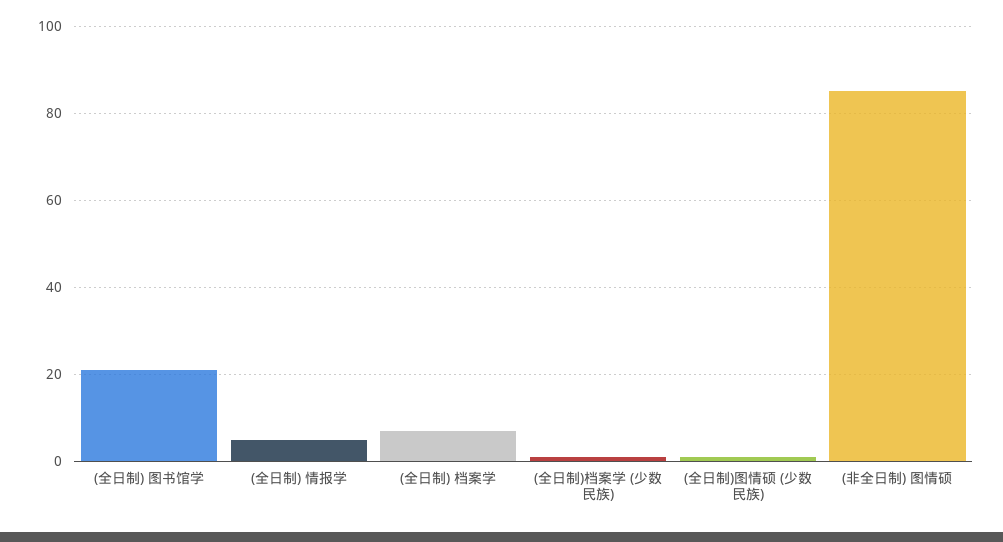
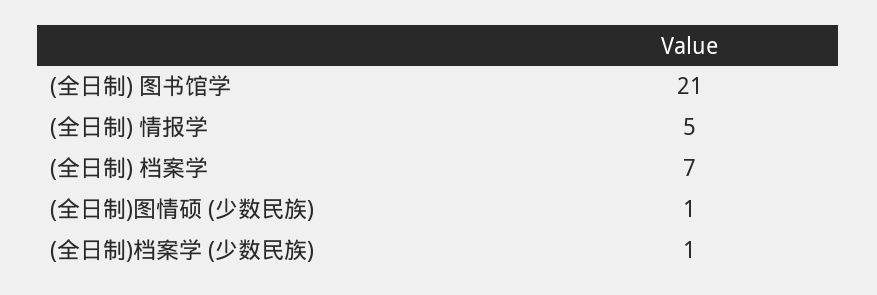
  {
    "(全日制) 图书馆学": 21,
    "(全日制) 情报学": 5,
    "(全日制) 档案学": 7,
    "(全日制)档案学 (少数民族)": 1,
-   "(全日制)图情硕 (少数民族)": 1,
+   "(全日制)图情硕 (少数民族)": 1
-   "(非全日制) 图情硕": 85
  }

